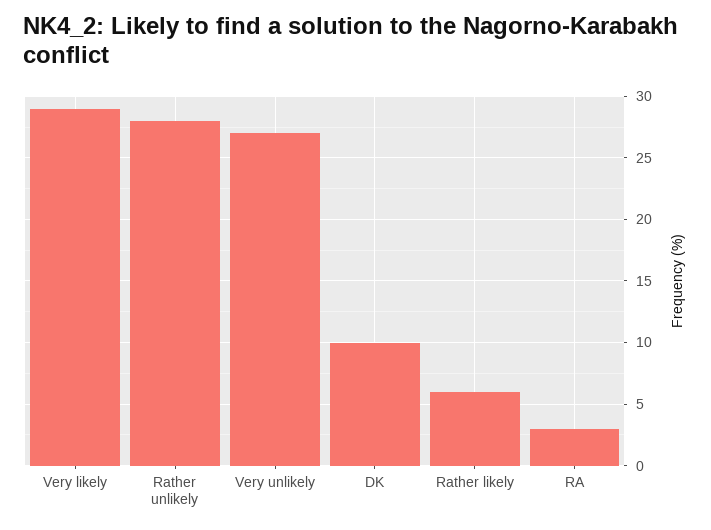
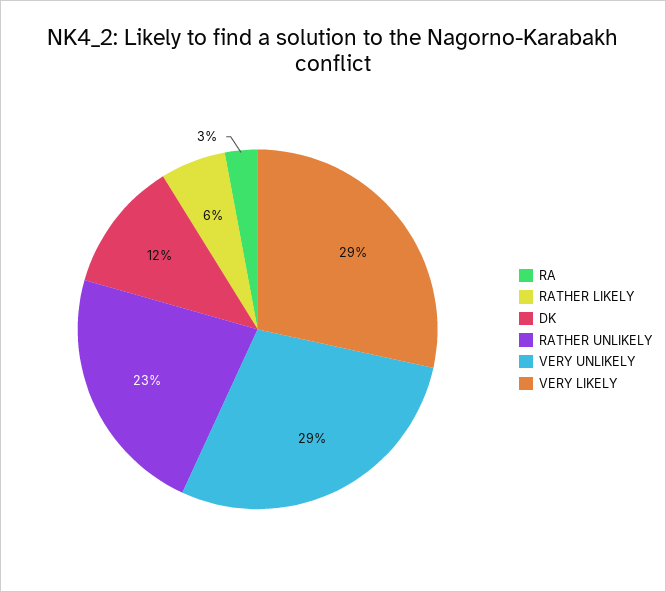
  {
    "Very likely": 29,
-   "Rather unlikely": 28,
+   "Rather unlikely": 23,
-   "Very unlikely": 27,
+   "Very unlikely": 29,
-   "DK": 10,
+   "DK": 12,
    "Rather likely": 6,
    "RA": 3
  }

